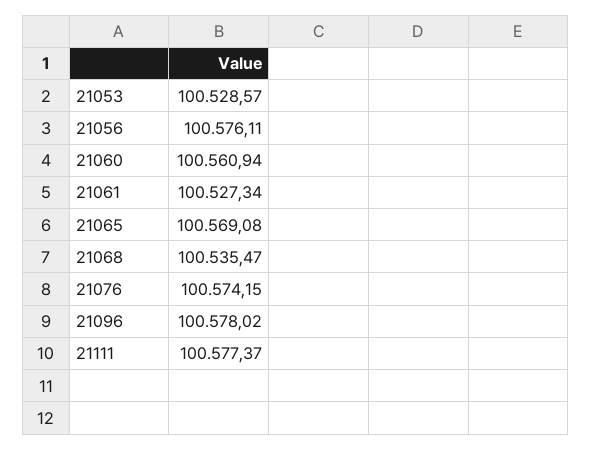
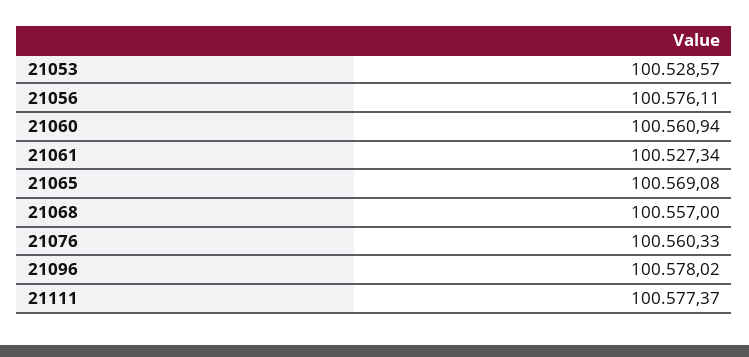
  {
    "21053": 100528.57,
    "21056": 100576.11,
    "21060": 100560.94,
    "21061": 100527.34,
    "21065": 100569.08,
-   "21068": 100535.47,
+   "21068": 100557,
-   "21076": 100574.15,
+   "21076": 100560.33,
    "21096": 100578.02,
    "21111": 100577.37
  }

